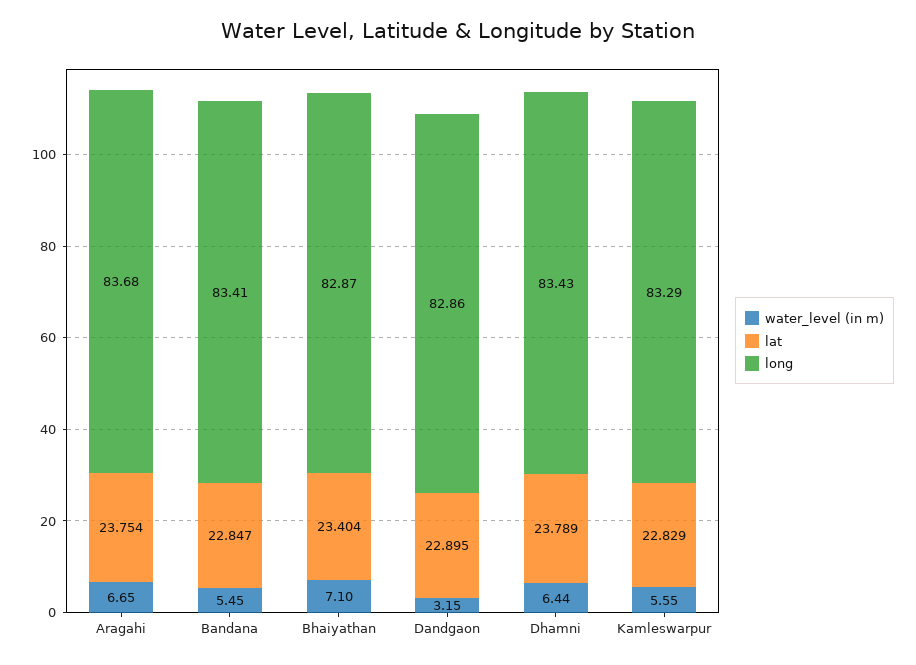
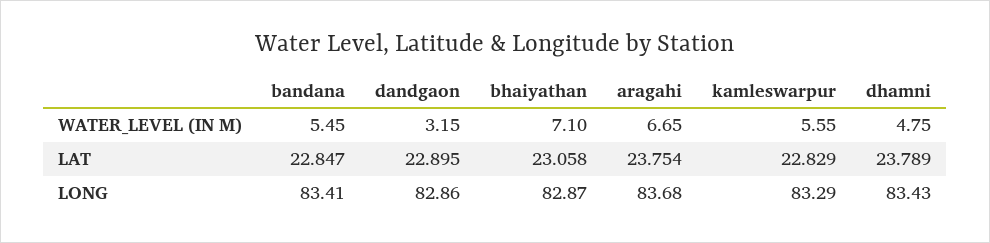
  {
    "water_level (in m)": {
      "Aragahi": 6.65,
      "Bandana": 5.45,
      "Bhaiyathan": 7.1,
      "Dandgaon": 3.15,
-     "Dhamni": 6.44,
+     "Dhamni": 4.75,
      "Kamleswarpur": 5.55
    },
    "lat": {
      "Aragahi": 23.754,
      "Bandana": 22.847,
-     "Bhaiyathan": 23.404,
+     "Bhaiyathan": 23.058,
      "Dandgaon": 22.895,
      "Dhamni": 23.789,
      "Kamleswarpur": 22.829
    },
    "long": {
      "Aragahi": 83.68,
      "Bandana": 83.41,
      "Bhaiyathan": 82.87,
      "Dandgaon": 82.86,
      "Dhamni": 83.43,
      "Kamleswarpur": 83.29
    }
  }

